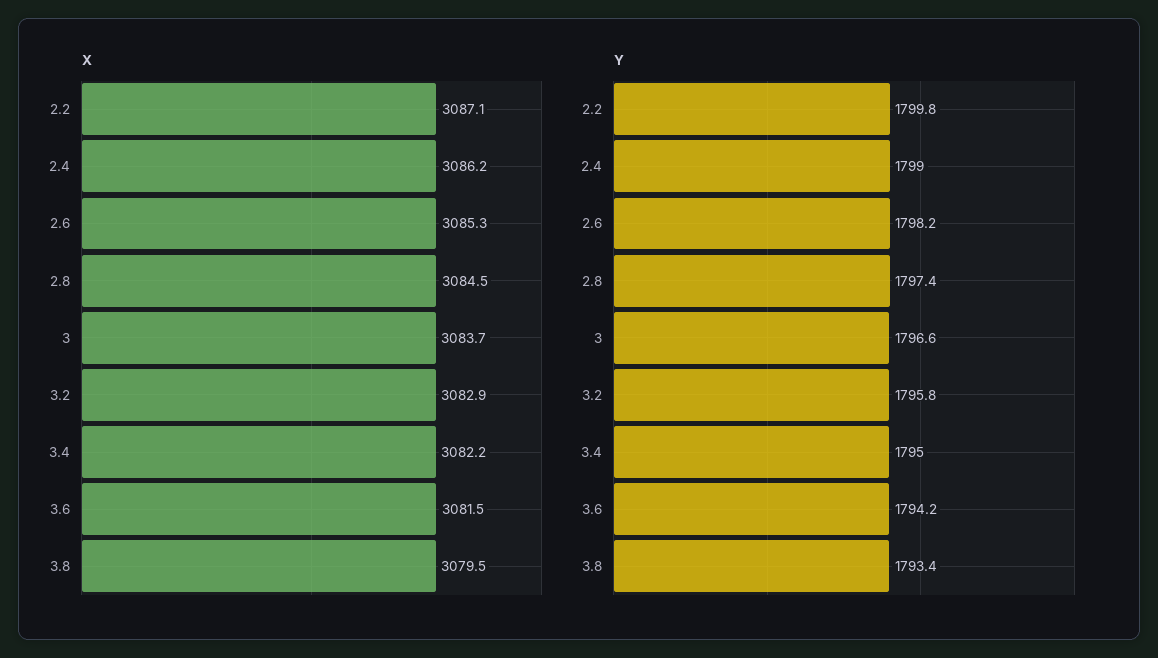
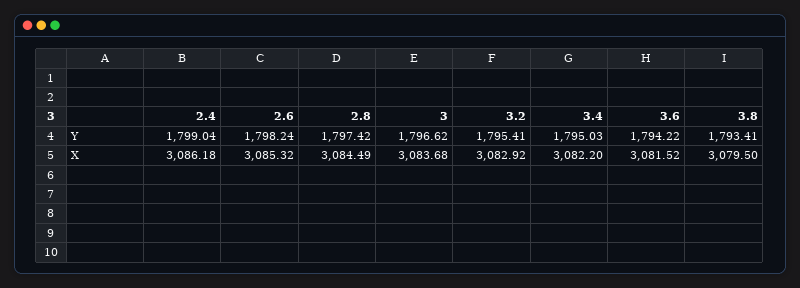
  {
    "X": {
-     "2.2": 3087.1,
      "2.4": 3086.18,
      "2.6": 3085.32,
      "2.8": 3084.49,
      "3": 3083.68,
      "3.2": 3082.92,
      "3.4": 3082.2,
      "3.6": 3081.52,
      "3.8": 3079.5
    },
    "Y": {
-     "2.2": 1799.8,
      "2.4": 1799.04,
      "2.6": 1798.24,
      "2.8": 1797.42,
      "3": 1796.62,
-     "3.2": 1795.8,
+     "3.2": 1795.41,
      "3.4": 1795.03,
      "3.6": 1794.22,
      "3.8": 1793.41
    }
  }

